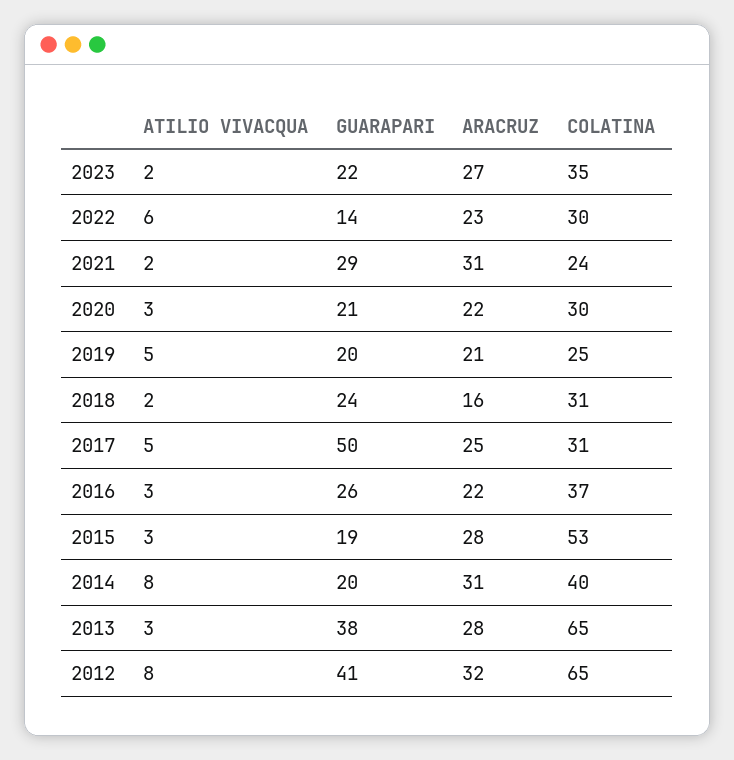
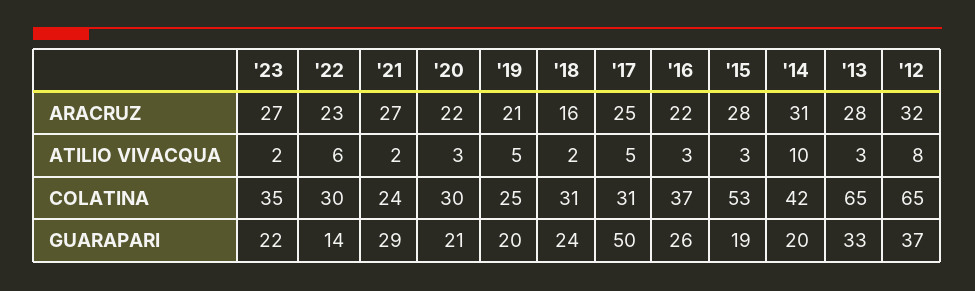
  {
    "ATILIO VIVACQUA": {
      "2023": 2,
      "2022": 6,
      "2021": 2,
      "2020": 3,
      "2019": 5,
      "2018": 2,
      "2017": 5,
      "2016": 3,
      "2015": 3,
-     "2014": 8,
+     "2014": 10,
      "2013": 3,
      "2012": 8
    },
    "GUARAPARI": {
      "2023": 22,
      "2022": 14,
      "2021": 29,
      "2020": 21,
      "2019": 20,
      "2018": 24,
      "2017": 50,
      "2016": 26,
      "2015": 19,
      "2014": 20,
-     "2013": 38,
+     "2013": 33,
-     "2012": 41
+     "2012": 37
    },
    "ARACRUZ": {
      "2023": 27,
      "2022": 23,
-     "2021": 31,
+     "2021": 27,
      "2020": 22,
      "2019": 21,
      "2018": 16,
      "2017": 25,
      "2016": 22,
      "2015": 28,
      "2014": 31,
      "2013": 28,
      "2012": 32
    },
    "COLATINA": {
      "2023": 35,
      "2022": 30,
      "2021": 24,
      "2020": 30,
      "2019": 25,
      "2018": 31,
      "2017": 31,
      "2016": 37,
      "2015": 53,
-     "2014": 40,
+     "2014": 42,
      "2013": 65,
      "2012": 65
    }
  }

